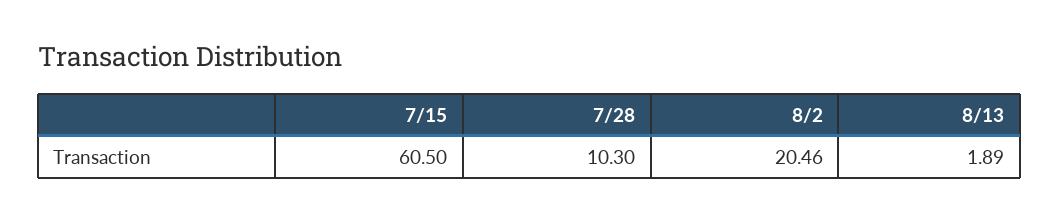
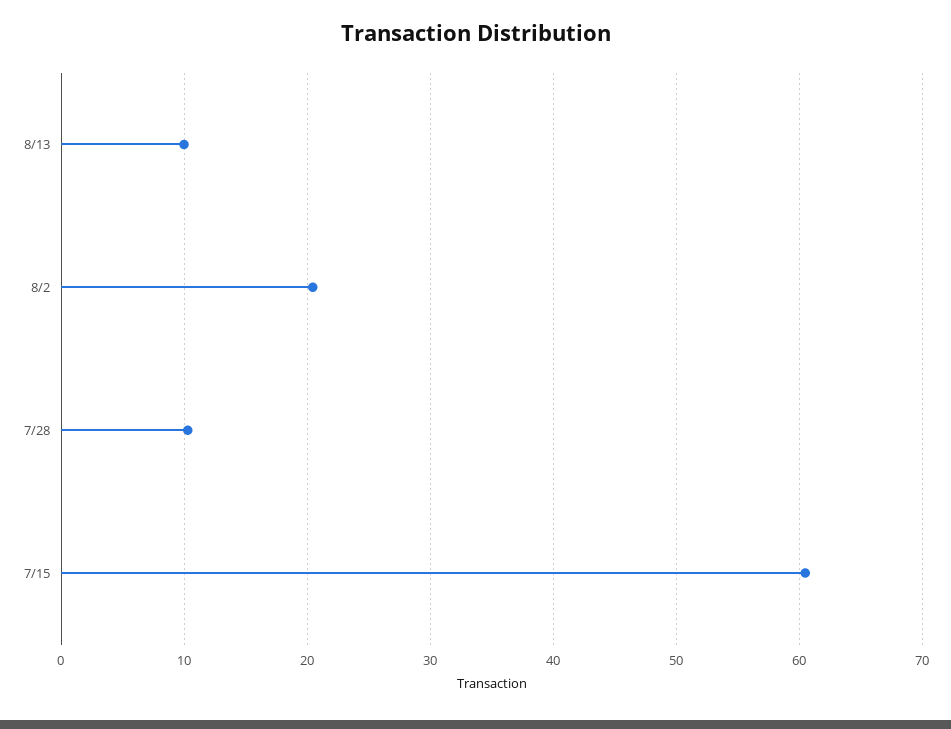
  {
    "7/15": 60.5,
    "7/28": 10.3,
    "8/2": 20.46,
-   "8/13": 1.89
+   "8/13": 10
  }

